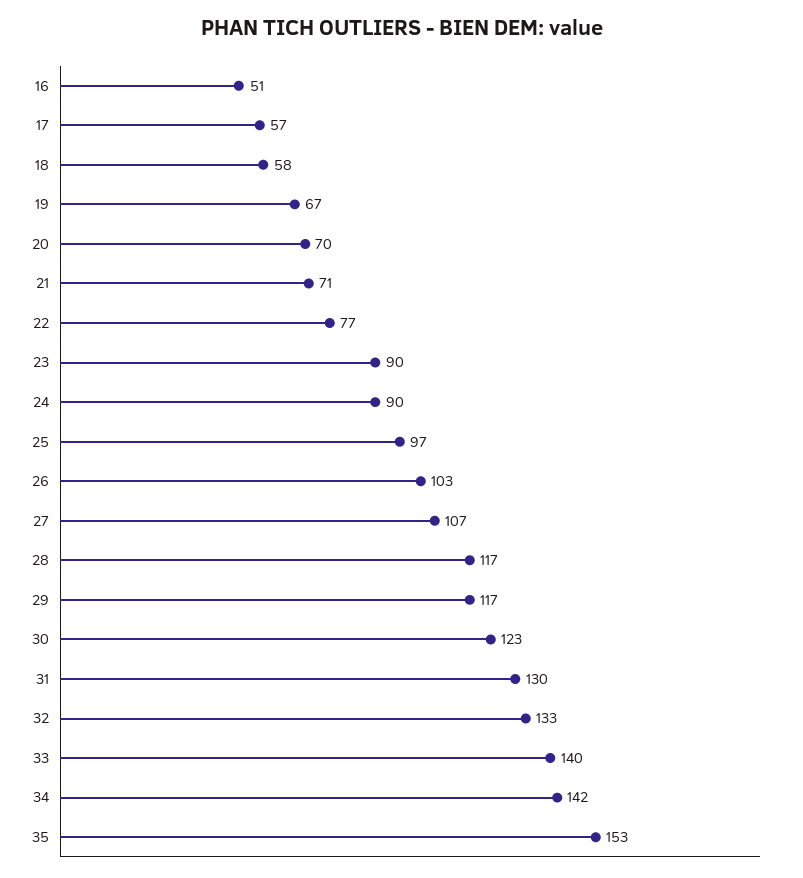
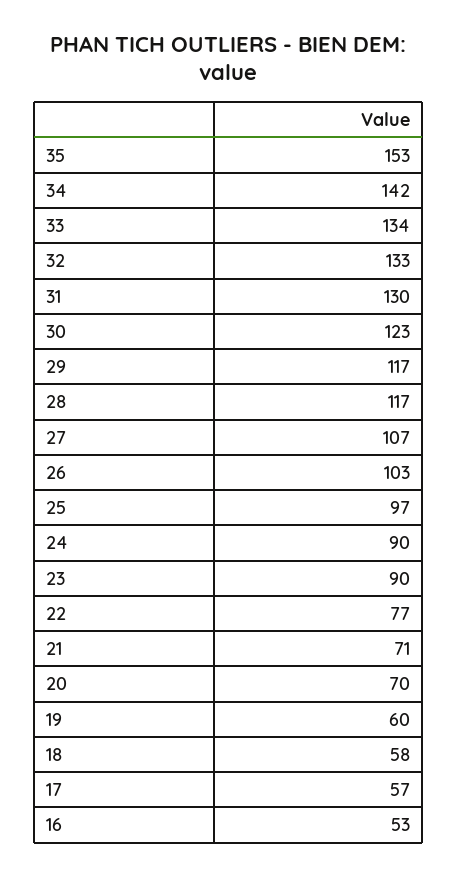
  {
-   "16": 51,
+   "16": 53,
    "17": 57,
    "18": 58,
-   "19": 67,
+   "19": 60,
    "20": 70,
    "21": 71,
    "22": 77,
    "23": 90,
    "24": 90,
    "25": 97,
    "26": 103,
    "27": 107,
    "28": 117,
    "29": 117,
    "30": 123,
    "31": 130,
    "32": 133,
-   "33": 140,
+   "33": 134,
    "34": 142,
    "35": 153
  }

